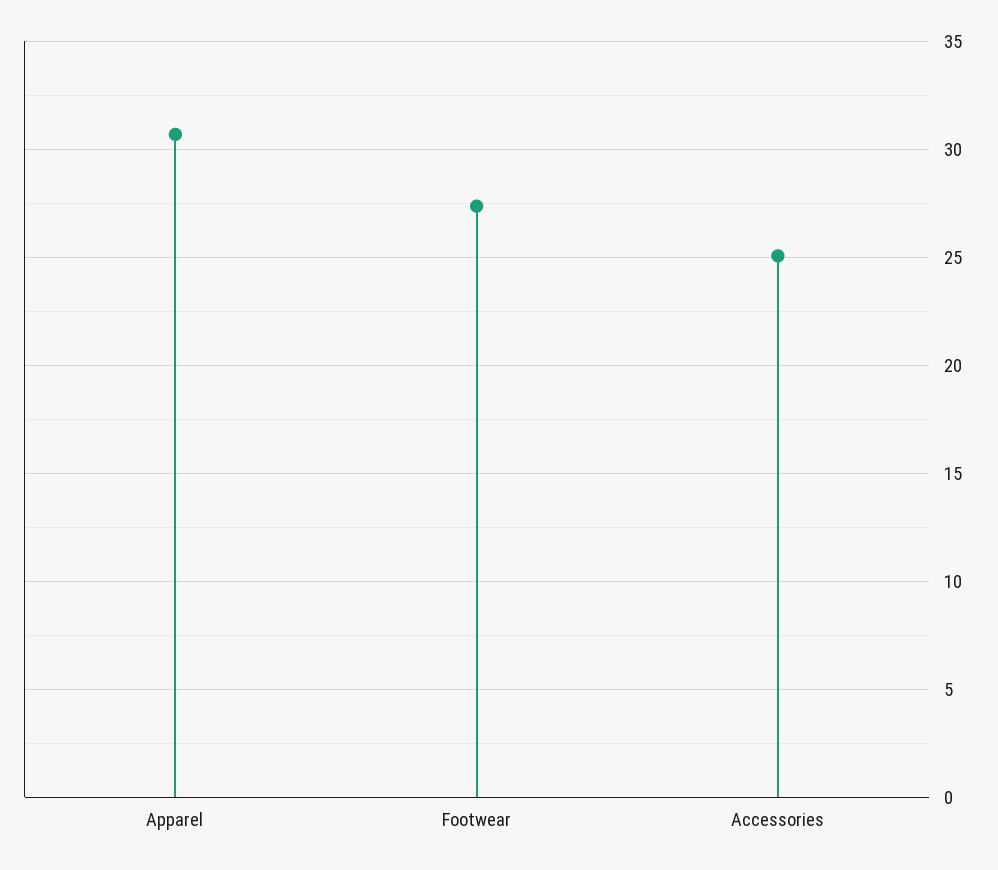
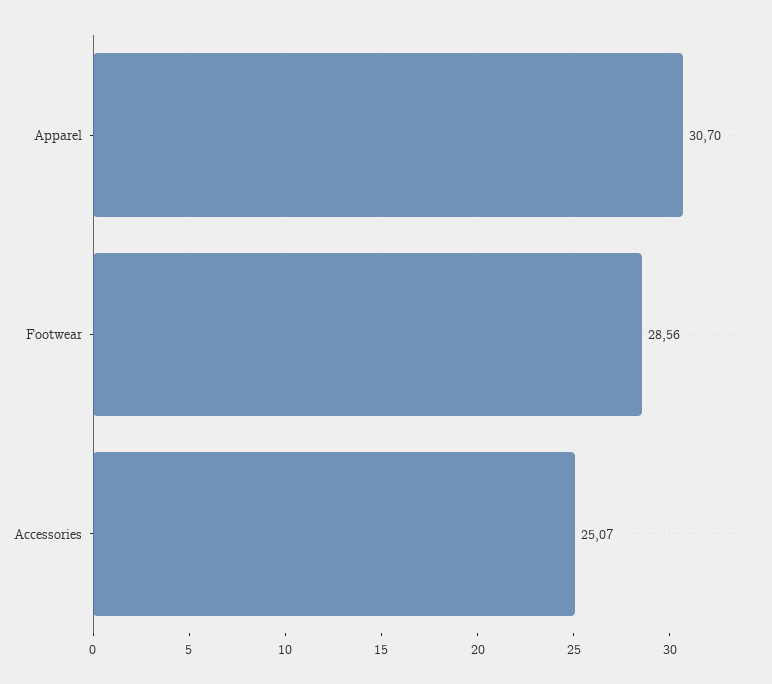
  {
    "Apparel": 30.7,
-   "Footwear": 27.5,
+   "Footwear": 28.56,
    "Accessories": 25.07
  }

